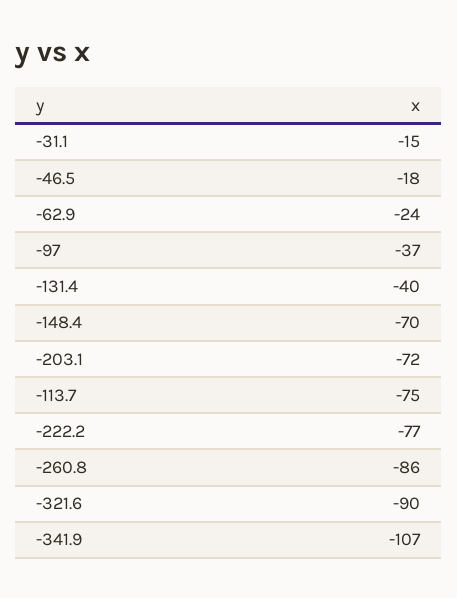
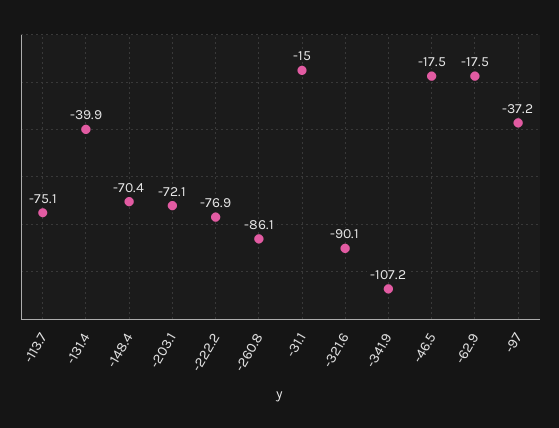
  {
    "-31.1": -15,
    "-46.5": -17.5,
-   "-62.9": -24,
+   "-62.9": -17.5,
    "-97": -37.2,
    "-131.4": -39.9,
    "-148.4": -70.4,
    "-203.1": -72.1,
    "-113.7": -75.1,
    "-222.2": -76.9,
    "-260.8": -86.1,
    "-321.6": -90.1,
    "-341.9": -107.2
  }

